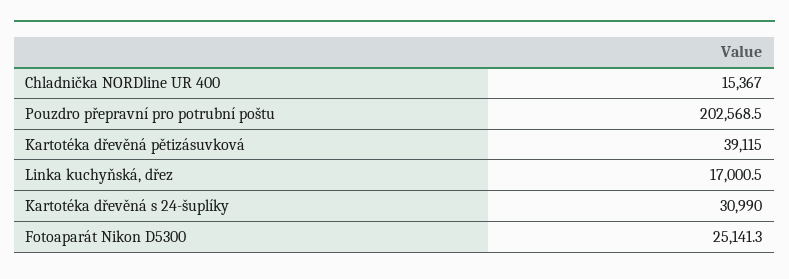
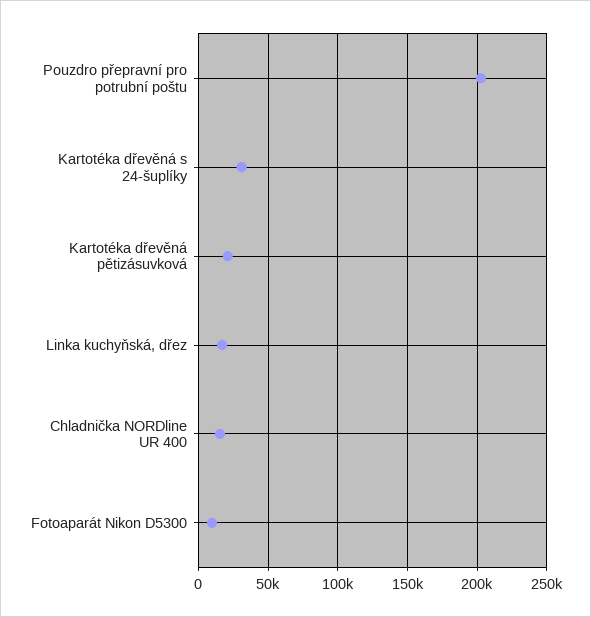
  {
    "Chladnička NORDline UR 400": 15367,
    "Pouzdro přepravní pro potrubní poštu": 202568.5,
-   "Kartotéka dřevěná pětizásuvková": 39115,
+   "Kartotéka dřevěná pětizásuvková": 20000,
    "Linka kuchyňská, dřez": 17000.5,
    "Kartotéka dřevěná s 24-šuplíky": 30990,
-   "Fotoaparát Nikon D5300": 25141.3
+   "Fotoaparát Nikon D5300": 10000
  }

